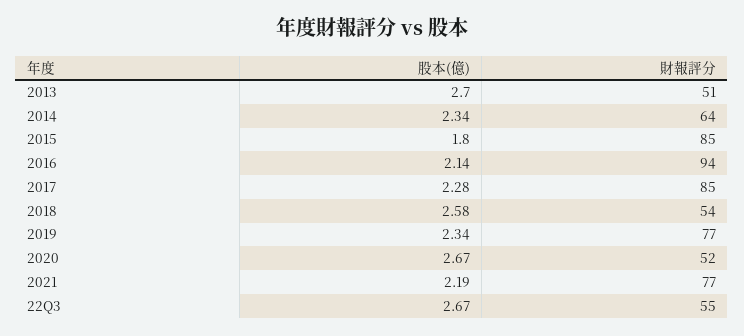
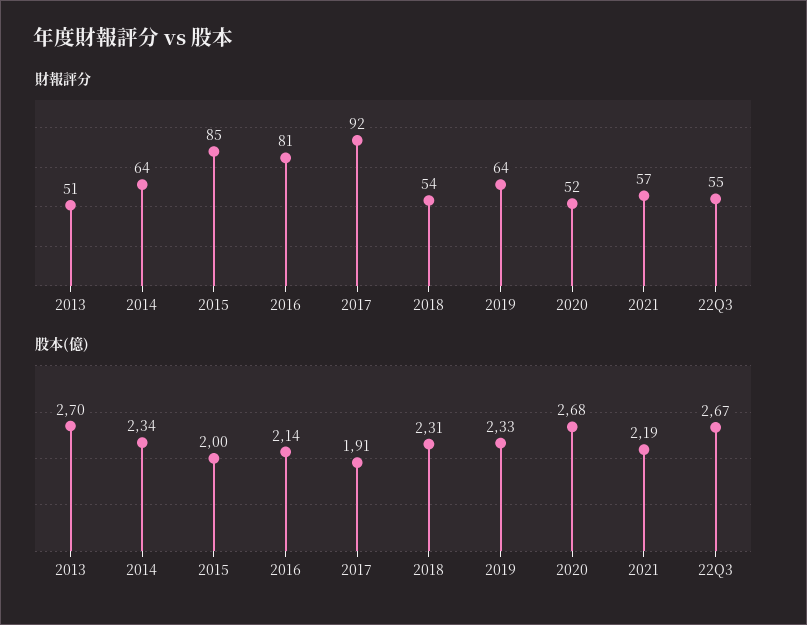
  {
    "股本(億)": {
      "2013": 2.7,
      "2014": 2.34,
-     "2015": 1.8,
+     "2015": 2,
      "2016": 2.14,
-     "2017": 2.28,
+     "2017": 1.91,
-     "2018": 2.58,
+     "2018": 2.31,
-     "2019": 2.34,
+     "2019": 2.33,
-     "2020": 2.67,
+     "2020": 2.68,
      "2021": 2.19,
      "22Q3": 2.67
    },
    "財報評分": {
      "2013": 51,
      "2014": 64,
      "2015": 85,
-     "2016": 94,
+     "2016": 81,
-     "2017": 85,
+     "2017": 92,
      "2018": 54,
-     "2019": 77,
+     "2019": 64,
      "2020": 52,
-     "2021": 77,
+     "2021": 57,
      "22Q3": 55
    }
  }

